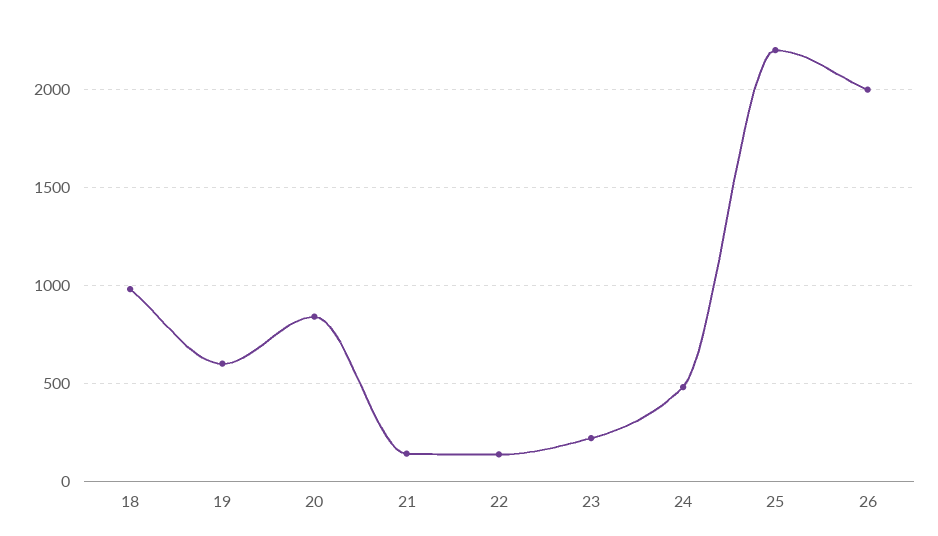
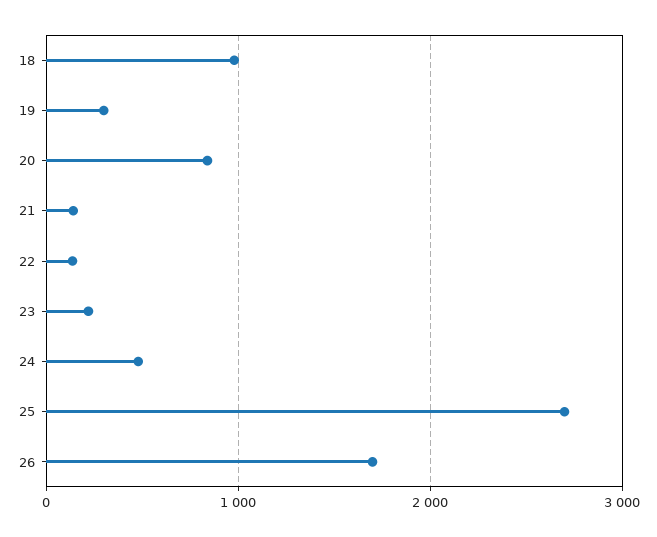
  {
    "18": 1000,
-   "19": 600,
+   "19": 300,
    "20": 850,
    "21": 150,
    "22": 150,
    "23": 200,
    "24": 500,
-   "25": 2200,
+   "25": 2700,
-   "26": 2000
+   "26": 1700
  }

